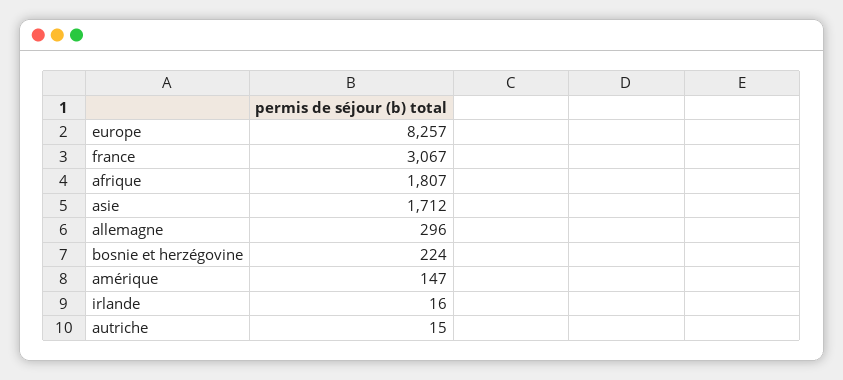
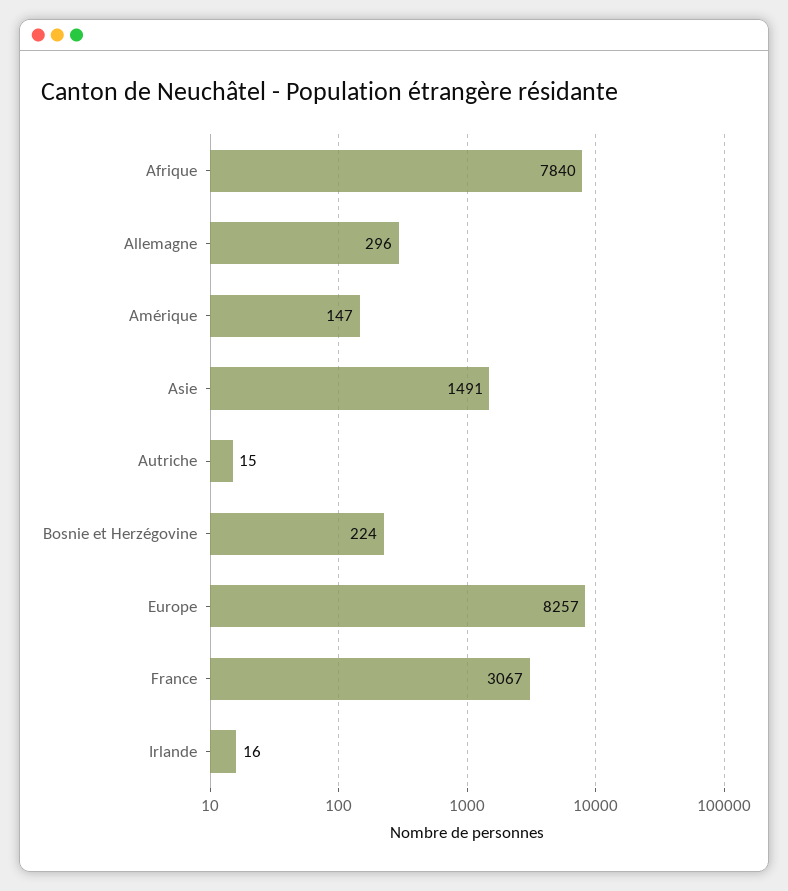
  {
    "europe": 8257,
    "france": 3067,
-   "afrique": 1807,
+   "afrique": 7840,
-   "asie": 1712,
+   "asie": 1491,
    "allemagne": 296,
    "bosnie et herzégovine": 224,
    "amérique": 147,
    "irlande": 16,
    "autriche": 15
  }

